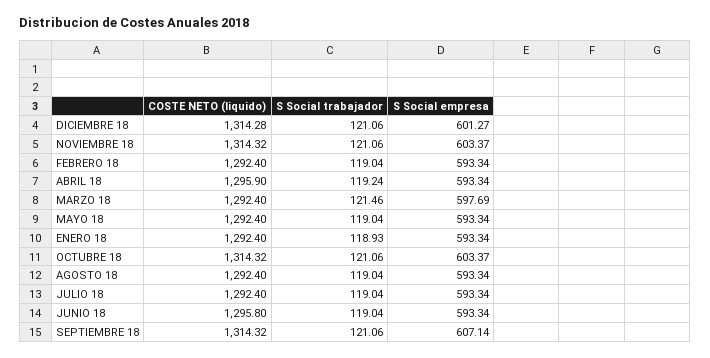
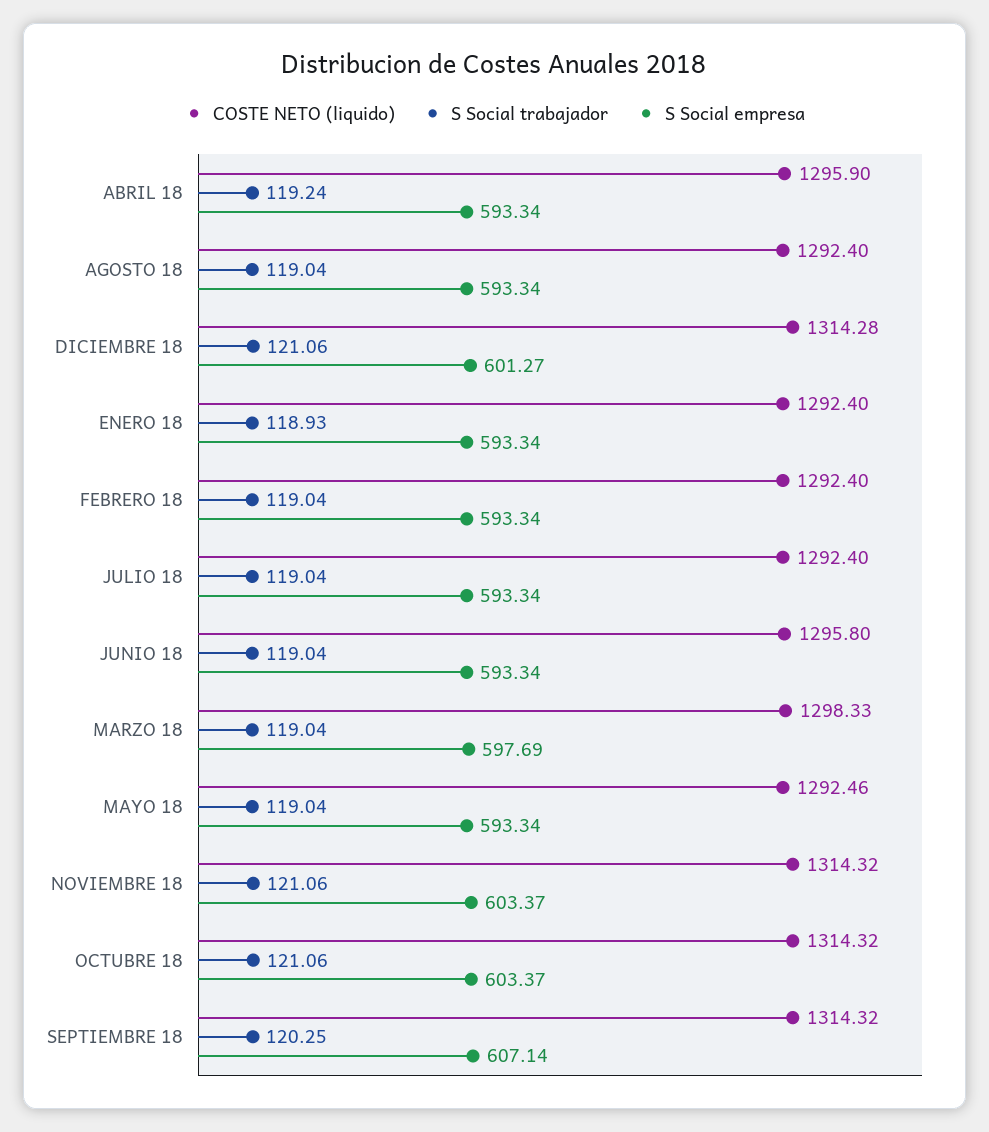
  {
    "COSTE NETO (liquido)": {
      "DICIEMBRE 18": 1314.28,
      "NOVIEMBRE 18": 1314.32,
      "FEBRERO 18": 1292.4,
      "ABRIL 18": 1295.9,
-     "MARZO 18": 1292.4,
+     "MARZO 18": 1298.33,
-     "MAYO 18": 1292.4,
+     "MAYO 18": 1292.46,
      "ENERO 18": 1292.4,
      "OCTUBRE 18": 1314.32,
      "AGOSTO 18": 1292.4,
      "JULIO 18": 1292.4,
      "JUNIO 18": 1295.8,
      "SEPTIEMBRE 18": 1314.32
    },
    "S Social trabajador": {
      "DICIEMBRE 18": 121.06,
      "NOVIEMBRE 18": 121.06,
      "FEBRERO 18": 119.04,
      "ABRIL 18": 119.24,
-     "MARZO 18": 121.46,
+     "MARZO 18": 119.04,
      "MAYO 18": 119.04,
      "ENERO 18": 118.93,
      "OCTUBRE 18": 121.06,
      "AGOSTO 18": 119.04,
      "JULIO 18": 119.04,
      "JUNIO 18": 119.04,
-     "SEPTIEMBRE 18": 121.06
+     "SEPTIEMBRE 18": 120.25
    },
    "S Social empresa": {
      "DICIEMBRE 18": 601.27,
      "NOVIEMBRE 18": 603.37,
      "FEBRERO 18": 593.34,
      "ABRIL 18": 593.34,
      "MARZO 18": 597.69,
      "MAYO 18": 593.34,
      "ENERO 18": 593.34,
      "OCTUBRE 18": 603.37,
      "AGOSTO 18": 593.34,
      "JULIO 18": 593.34,
      "JUNIO 18": 593.34,
      "SEPTIEMBRE 18": 607.14
    }
  }

